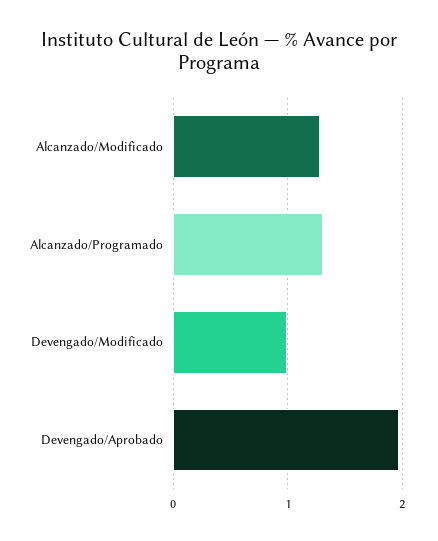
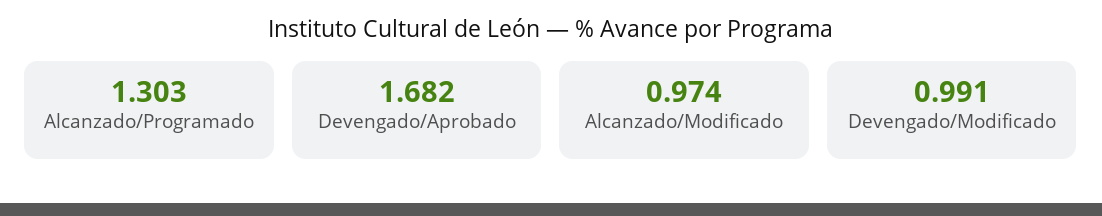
  {
-   "Alcanzado/Modificado": 1.3,
+   "Alcanzado/Modificado": 0.974,
    "Alcanzado/Programado": 1.303,
    "Devengado/Modificado": 0.991,
-   "Devengado/Aprobado": 2
+   "Devengado/Aprobado": 1.682
  }

